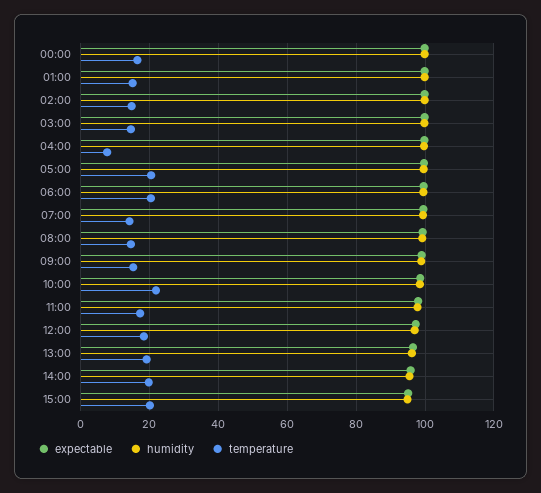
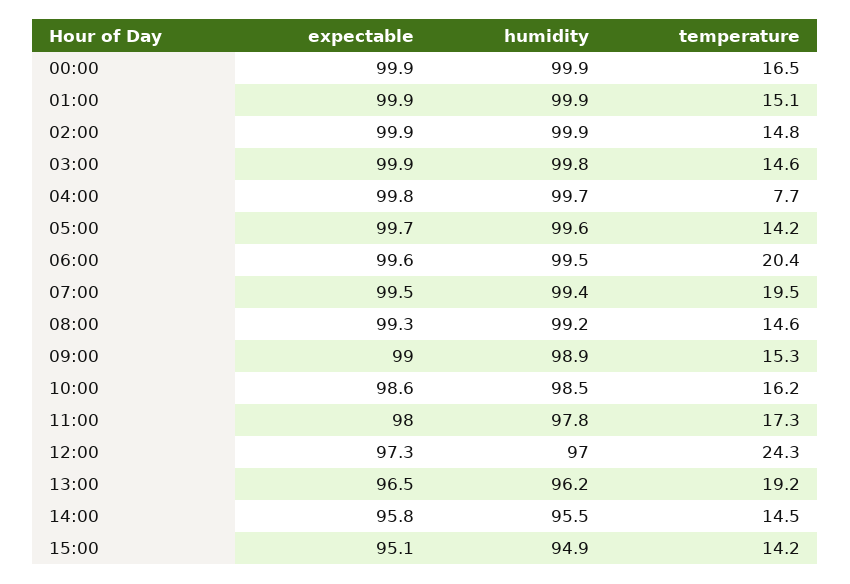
  {
    "expectable": {
      "00:00": 99.9,
      "01:00": 99.9,
      "02:00": 99.9,
      "03:00": 99.9,
      "04:00": 99.8,
      "05:00": 99.7,
      "06:00": 99.6,
      "07:00": 99.5,
      "08:00": 99.3,
      "09:00": 99,
      "10:00": 98.6,
      "11:00": 98,
      "12:00": 97.3,
      "13:00": 96.5,
      "14:00": 95.8,
      "15:00": 95.1
    },
    "humidity": {
      "00:00": 99.9,
      "01:00": 99.9,
      "02:00": 99.9,
      "03:00": 99.8,
      "04:00": 99.7,
      "05:00": 99.6,
      "06:00": 99.5,
      "07:00": 99.4,
      "08:00": 99.2,
      "09:00": 98.9,
      "10:00": 98.5,
      "11:00": 97.8,
      "12:00": 97,
      "13:00": 96.2,
      "14:00": 95.5,
      "15:00": 94.9
    },
    "temperature": {
      "00:00": 16.5,
      "01:00": 15.1,
      "02:00": 14.8,
      "03:00": 14.6,
      "04:00": 7.7,
-     "05:00": 20,
+     "05:00": 14.2,
      "06:00": 20.4,
-     "07:00": 14,
+     "07:00": 19.5,
      "08:00": 14.6,
      "09:00": 15.3,
-     "10:00": 22,
+     "10:00": 16.2,
      "11:00": 17.3,
-     "12:00": 18,
+     "12:00": 24.3,
      "13:00": 19.2,
-     "14:00": 20,
+     "14:00": 14.5,
-     "15:00": 20
+     "15:00": 14.2
    }
  }

